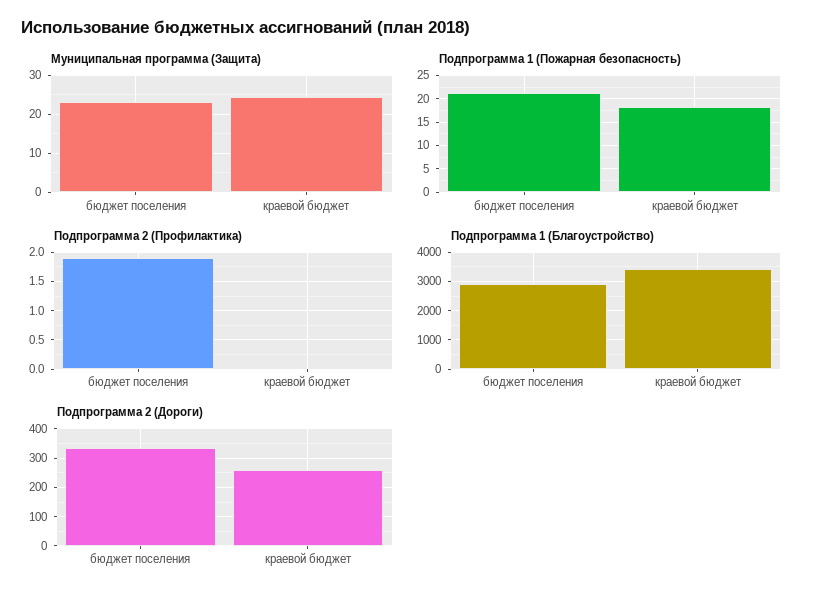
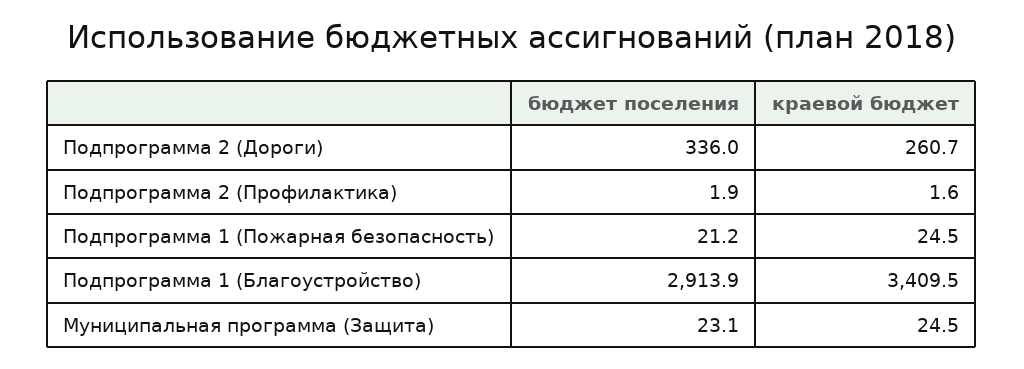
  {
    "Муниципальная программа (Защита)": {
      "бюджет поселения": 23.1,
      "краевой бюджет": 24.5
    },
    "Подпрограмма 1 (Пожарная безопасность)": {
      "бюджет поселения": 21.2,
-     "краевой бюджет": 17.5
+     "краевой бюджет": 24.5
    },
    "Подпрограмма 2 (Профилактика)": {
      "бюджет поселения": 1.9,
-     "краевой бюджет": 0
+     "краевой бюджет": 1.6
    },
    "Подпрограмма 1 (Благоустройство)": {
      "бюджет поселения": 2913.9,
      "краевой бюджет": 3409.5
    },
    "Подпрограмма 2 (Дороги)": {
      "бюджет поселения": 336,
      "краевой бюджет": 260.7
    }
  }

